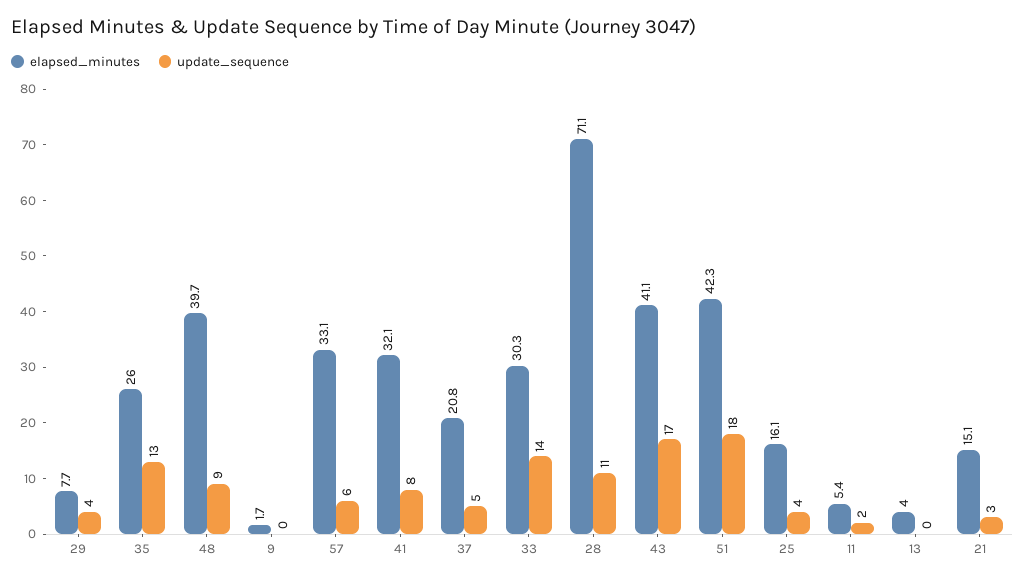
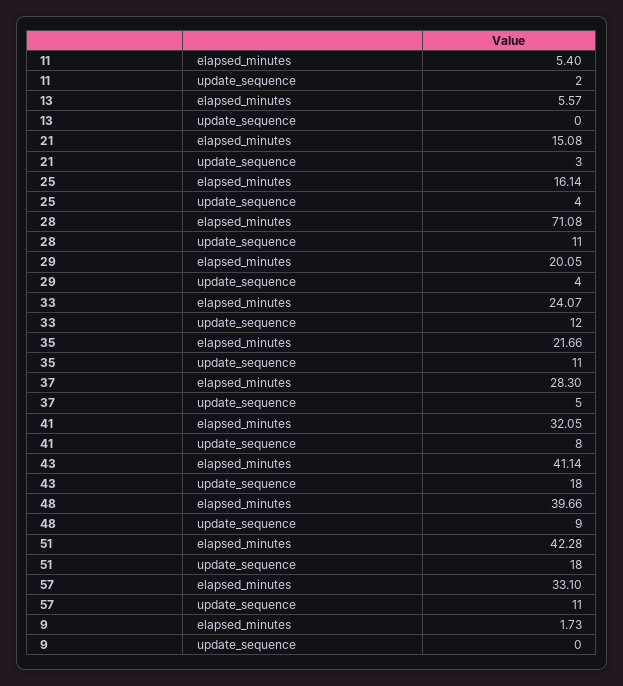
  {
    "elapsed_minutes": {
-     "29": 7.7,
+     "29": 20.05,
-     "35": 26,
+     "35": 21.66,
      "48": 39.66,
      "9": 1.73,
      "57": 33.1,
      "41": 32.05,
-     "37": 20.8,
+     "37": 28.3,
-     "33": 30.3,
+     "33": 24.07,
      "28": 71.08,
      "43": 41.14,
      "51": 42.28,
      "25": 16.14,
      "11": 5.4,
-     "13": 4,
+     "13": 5.57,
      "21": 15.08
    },
    "update_sequence": {
      "29": 4,
-     "35": 13,
+     "35": 11,
      "48": 9,
      "9": 0,
-     "57": 6,
+     "57": 11,
      "41": 8,
      "37": 5,
-     "33": 14,
+     "33": 12,
      "28": 11,
-     "43": 17,
+     "43": 18,
      "51": 18,
      "25": 4,
      "11": 2,
      "13": 0,
      "21": 3
    }
  }

